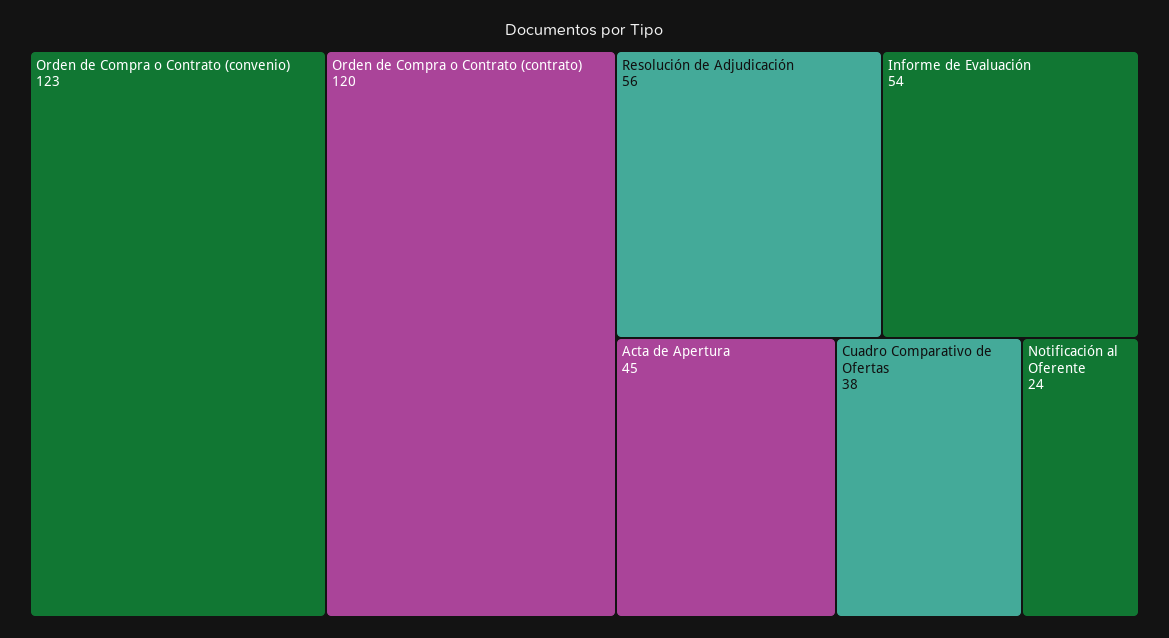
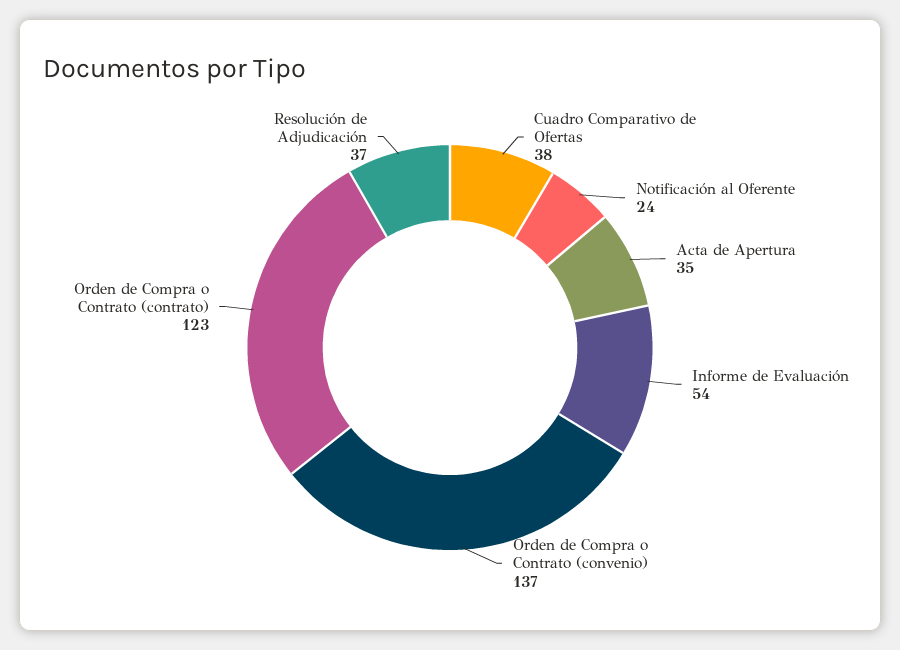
  {
-   "Orden de Compra o Contrato (convenio)": 123,
+   "Orden de Compra o Contrato (convenio)": 137,
-   "Orden de Compra o Contrato (contrato)": 120,
+   "Orden de Compra o Contrato (contrato)": 123,
-   "Resolución de Adjudicación": 56,
+   "Resolución de Adjudicación": 37,
    "Informe de Evaluación": 54,
-   "Acta de Apertura": 45,
+   "Acta de Apertura": 35,
    "Cuadro Comparativo de Ofertas": 38,
    "Notificación al Oferente": 24
  }

